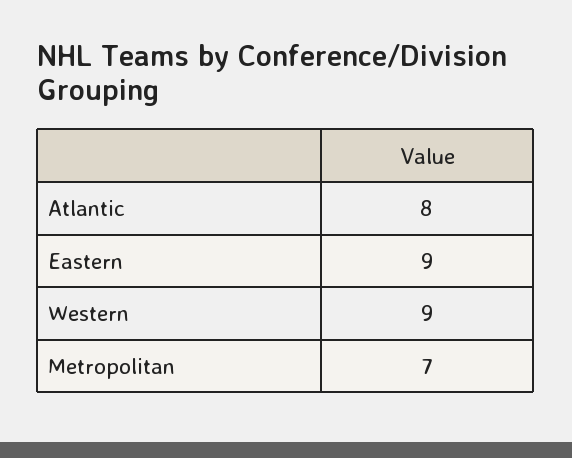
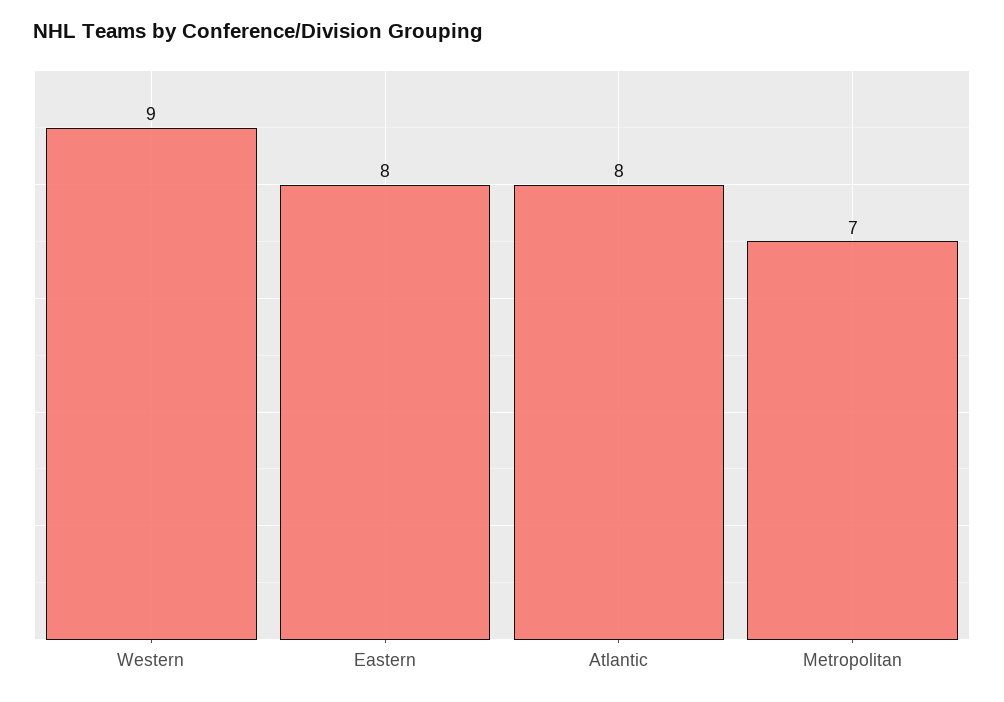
  {
    "Atlantic": 8,
-   "Eastern": 9,
+   "Eastern": 8,
    "Western": 9,
    "Metropolitan": 7
  }

